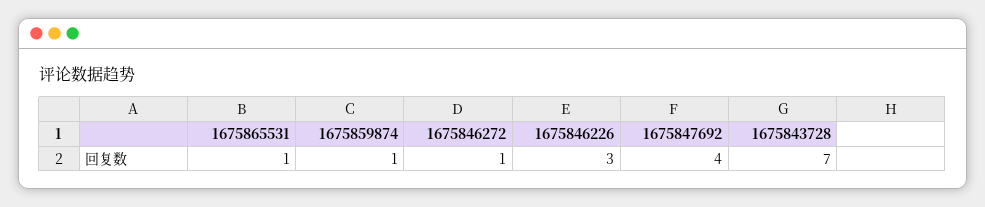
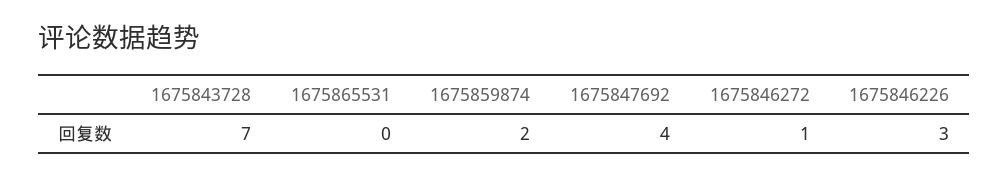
  {
-   "1675865531": 1,
+   "1675865531": 0,
-   "1675859874": 1,
+   "1675859874": 2,
    "1675846272": 1,
    "1675846226": 3,
    "1675847692": 4,
    "1675843728": 7
  }

